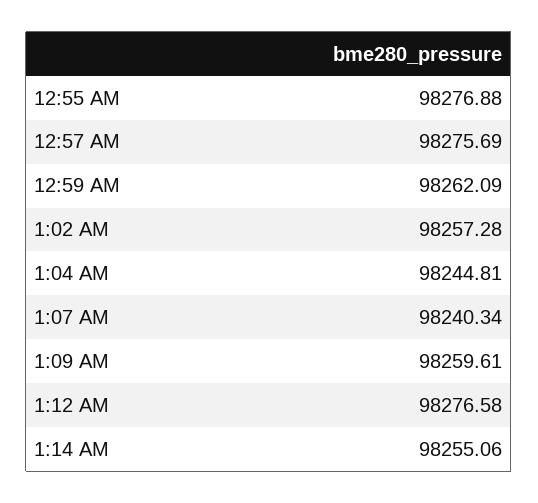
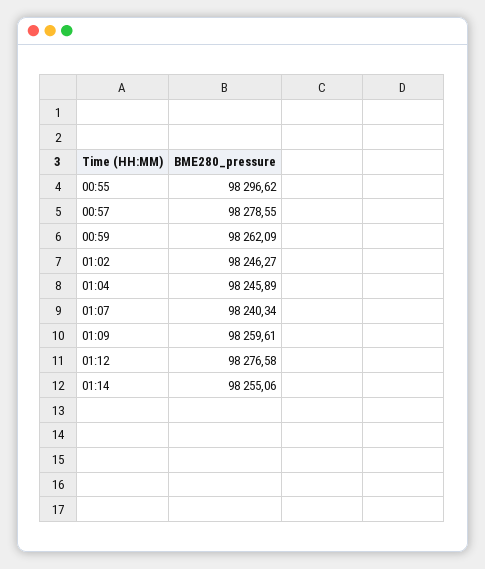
  {
-   "12:55 AM": 98276.88,
+   "12:55 AM": 98296.62,
-   "12:57 AM": 98275.69,
+   "12:57 AM": 98278.55,
    "12:59 AM": 98262.09,
-   "1:02 AM": 98257.28,
+   "1:02 AM": 98246.27,
-   "1:04 AM": 98244.81,
+   "1:04 AM": 98245.89,
    "1:07 AM": 98240.34,
    "1:09 AM": 98259.61,
    "1:12 AM": 98276.58,
    "1:14 AM": 98255.06
  }

